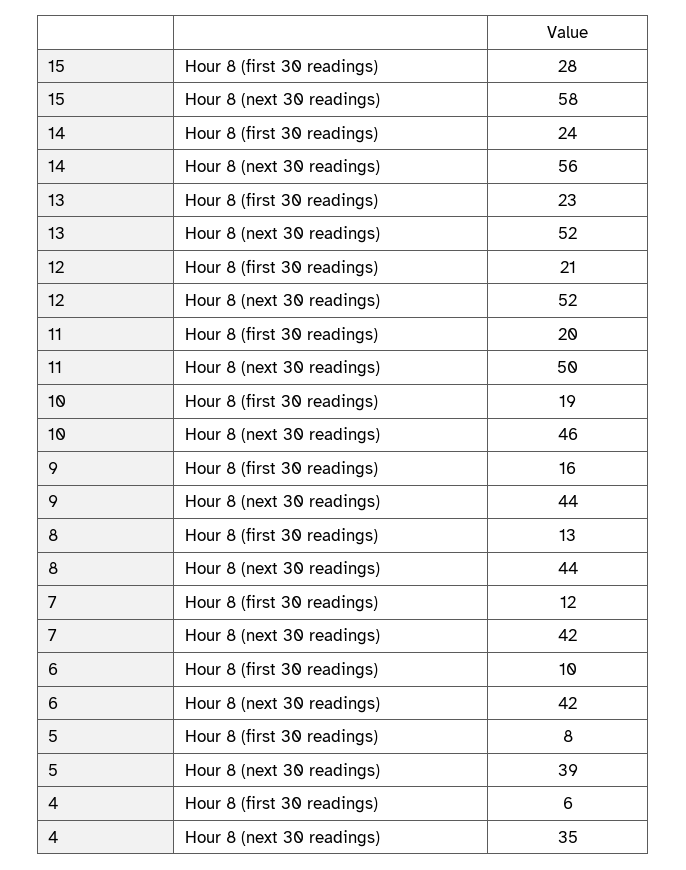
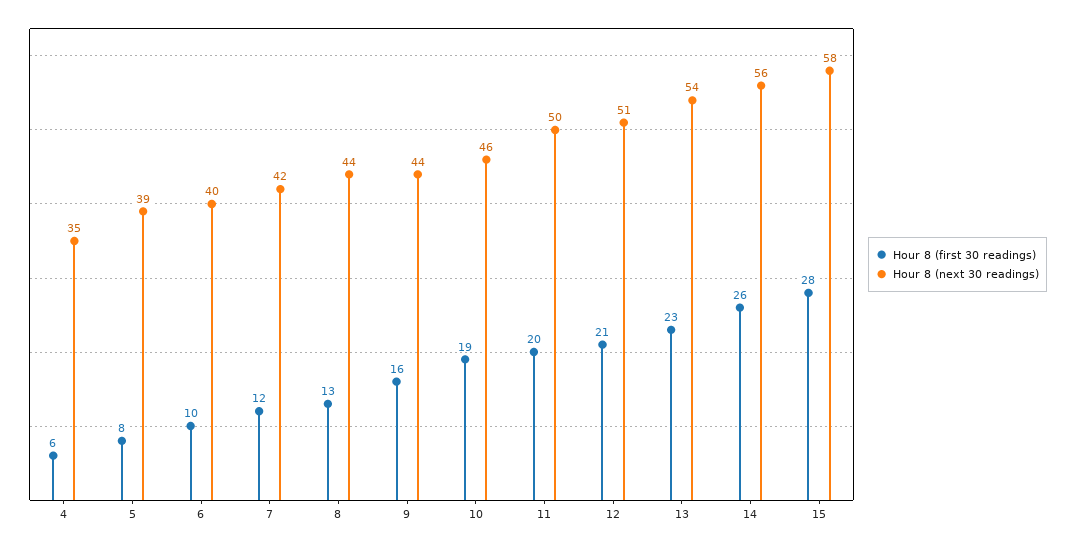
  {
    "Hour 8 (first 30 readings)": {
      "15": 28,
-     "14": 24,
+     "14": 26,
      "13": 23,
      "12": 21,
      "11": 20,
      "10": 19,
      "9": 16,
      "8": 13,
      "7": 12,
      "6": 10,
      "5": 8,
      "4": 6
    },
    "Hour 8 (next 30 readings)": {
      "15": 58,
      "14": 56,
-     "13": 52,
+     "13": 54,
-     "12": 52,
+     "12": 51,
      "11": 50,
      "10": 46,
      "9": 44,
      "8": 44,
      "7": 42,
-     "6": 42,
+     "6": 40,
      "5": 39,
      "4": 35
    }
  }

